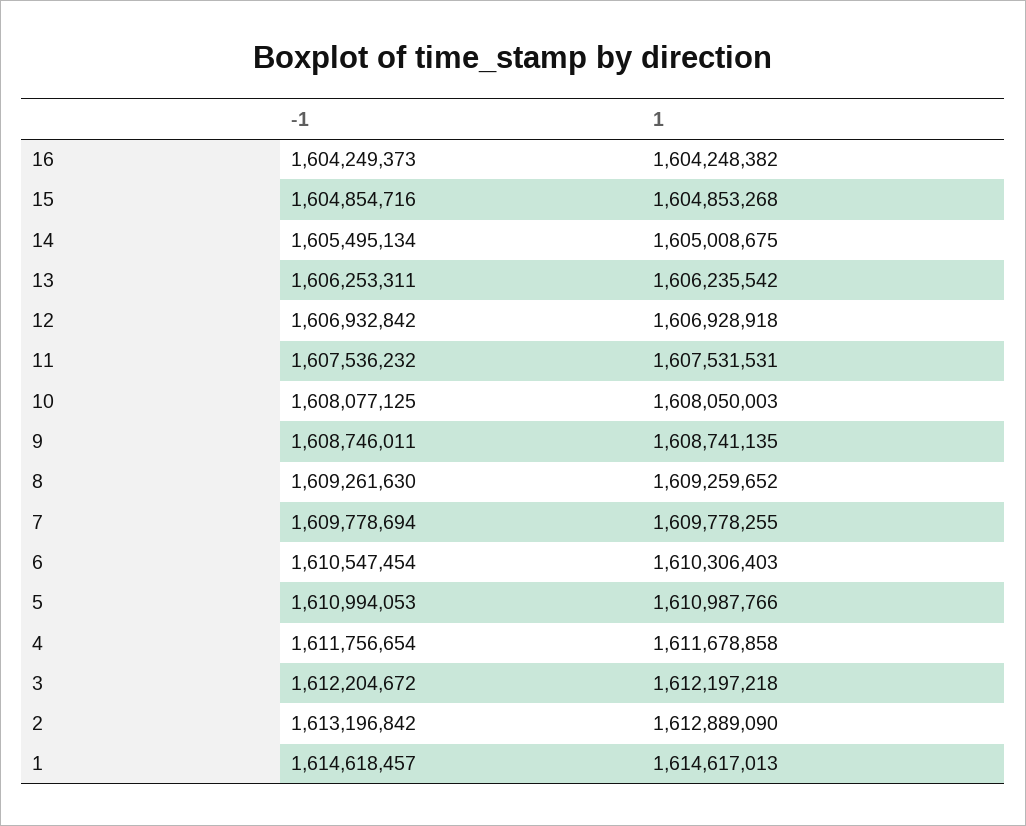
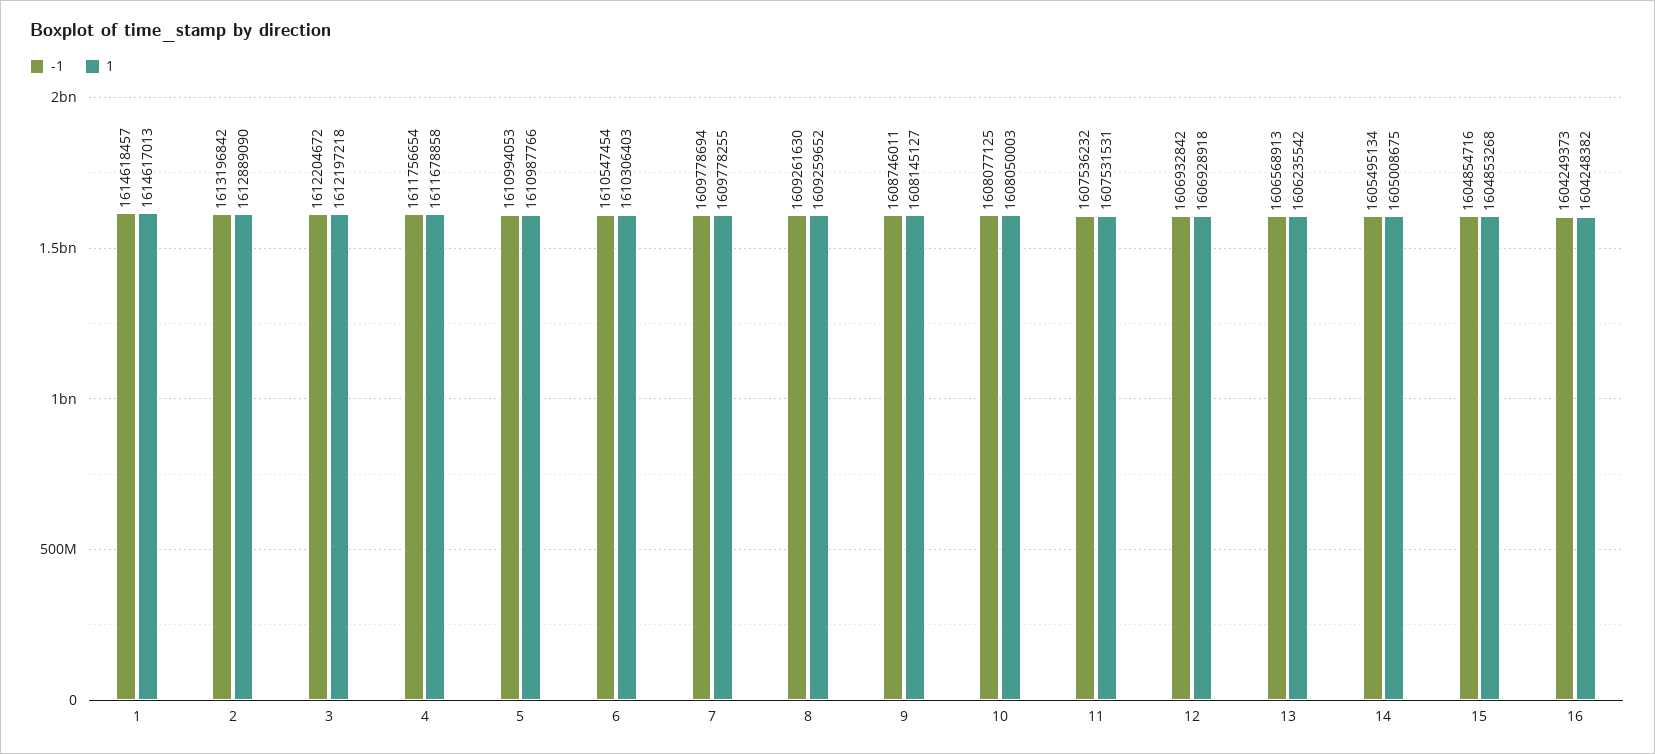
  {
    "-1": {
      "16": 1604249373,
      "15": 1604854716,
      "14": 1605495134,
-     "13": 1606253311,
+     "13": 1606568913,
      "12": 1606932842,
      "11": 1607536232,
      "10": 1608077125,
      "9": 1608746011,
      "8": 1609261630,
      "7": 1609778694,
      "6": 1610547454,
      "5": 1610994053,
      "4": 1611756654,
      "3": 1612204672,
      "2": 1613196842,
      "1": 1614618457
    },
    "1": {
      "16": 1604248382,
      "15": 1604853268,
      "14": 1605008675,
      "13": 1606235542,
      "12": 1606928918,
      "11": 1607531531,
      "10": 1608050003,
-     "9": 1608741135,
+     "9": 1608145127,
      "8": 1609259652,
      "7": 1609778255,
      "6": 1610306403,
      "5": 1610987766,
      "4": 1611678858,
      "3": 1612197218,
      "2": 1612889090,
      "1": 1614617013
    }
  }

